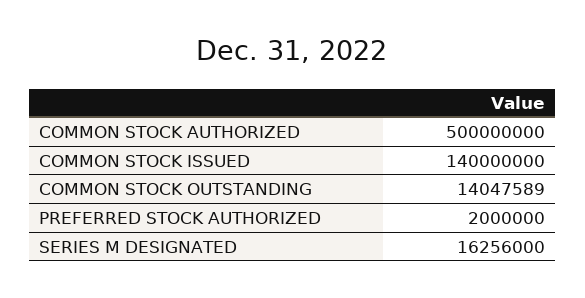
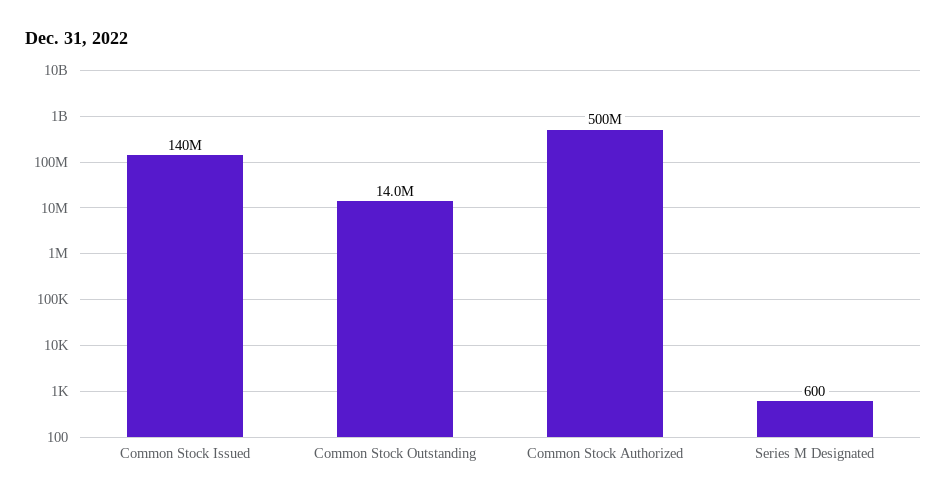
  {
    "COMMON STOCK AUTHORIZED": 500000000,
    "COMMON STOCK ISSUED": 140000000,
    "COMMON STOCK OUTSTANDING": 14047589,
-   "PREFERRED STOCK AUTHORIZED": 2000000,
-   "SERIES M DESIGNATED": 16256000
+   "SERIES M DESIGNATED": 600
  }

